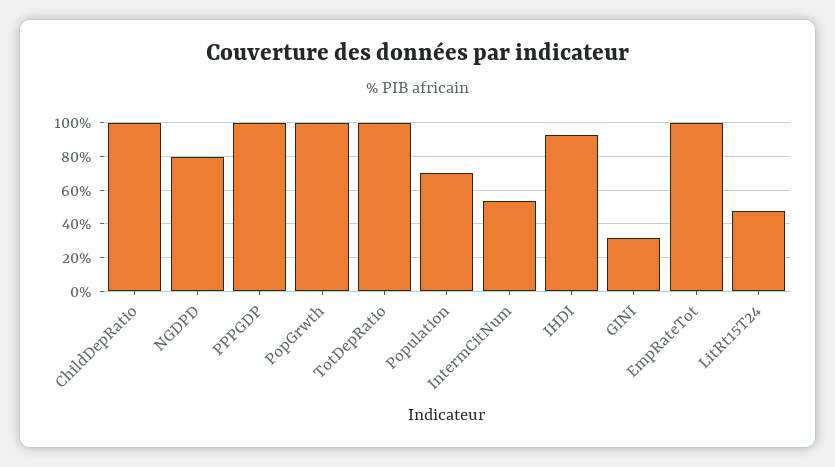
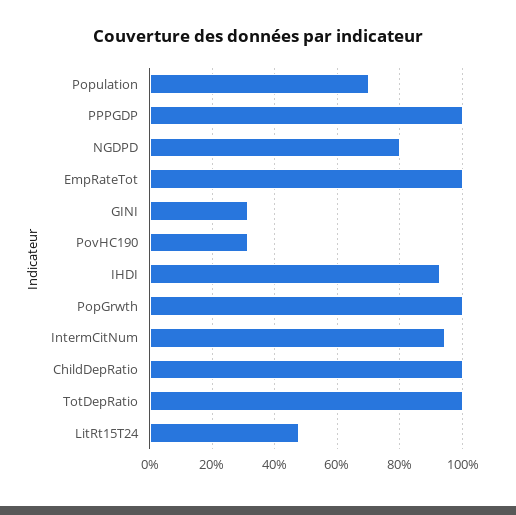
  {
    "ChildDepRatio": 100,
    "NGDPD": 80,
    "PPPGDP": 100,
    "PopGrwth": 100,
    "TotDepRatio": 100,
    "Population": 70,
-   "IntermCitNum": 55,
+   "IntermCitNum": 94,
    "IHDI": 92,
    "GINI": 32,
    "EmpRateTot": 100,
-   "LitRt15T24": 48
+   "LitRt15T24": 48,
+   "PovHC190": 32
  }

